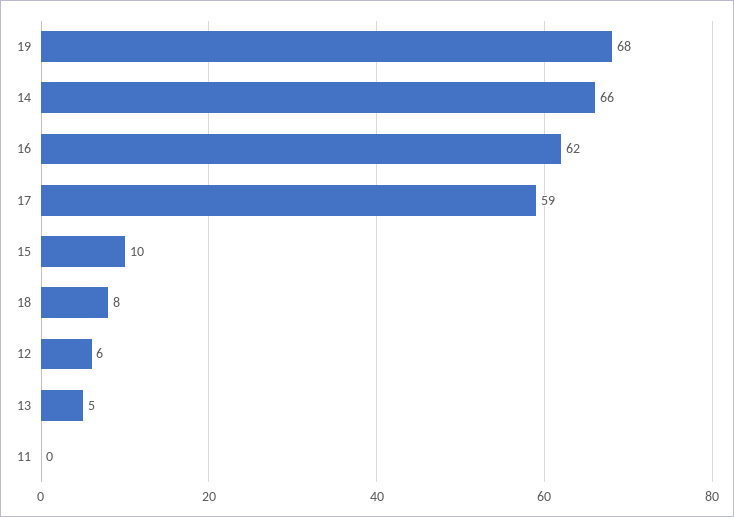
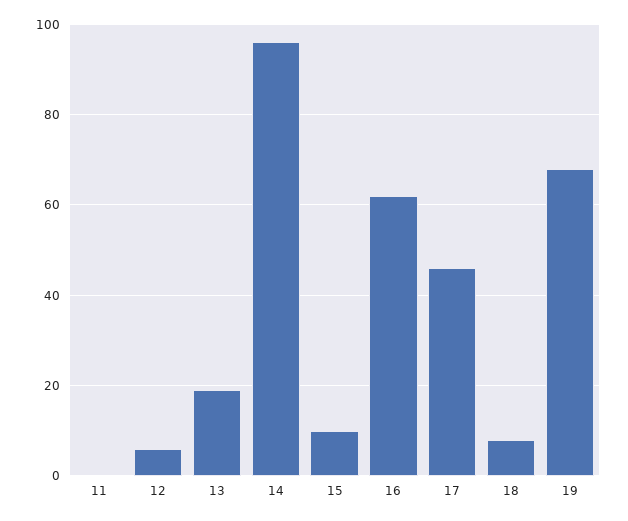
  {
    "19": 68,
-   "14": 66,
+   "14": 95,
    "16": 62,
-   "17": 59,
+   "17": 45,
    "15": 10,
    "18": 8,
    "12": 6,
-   "13": 5,
+   "13": 20,
    "11": 0
  }

